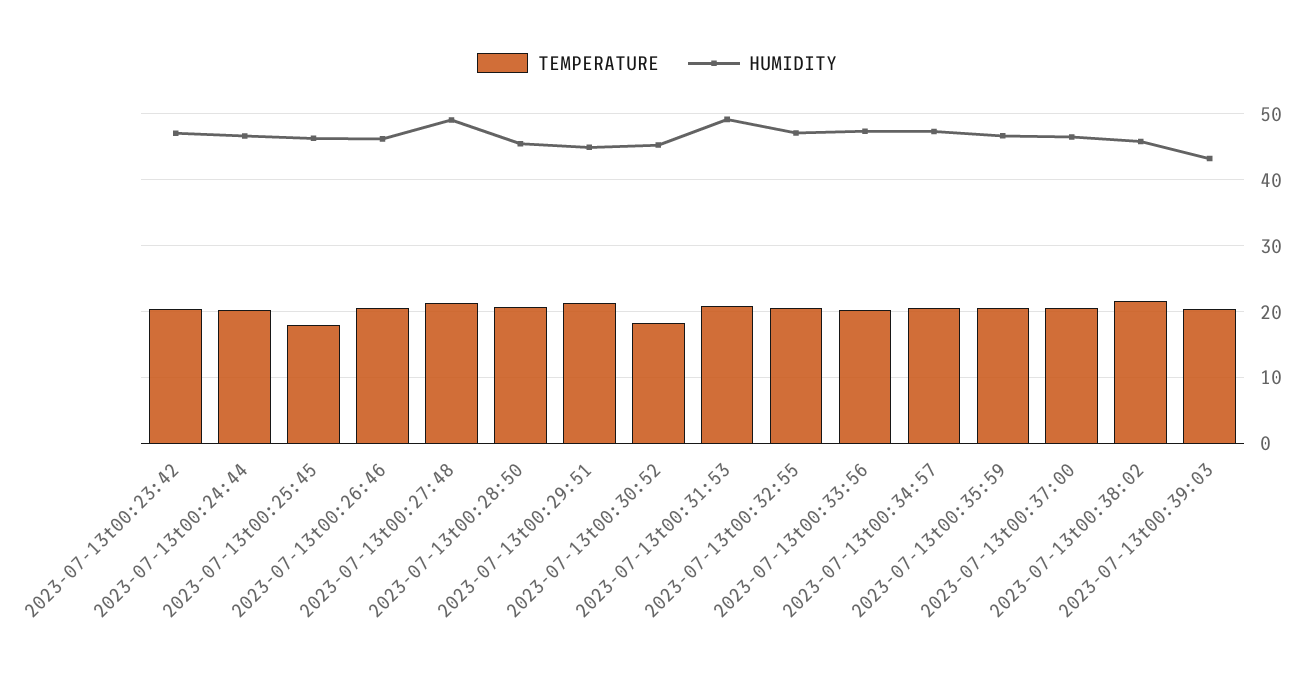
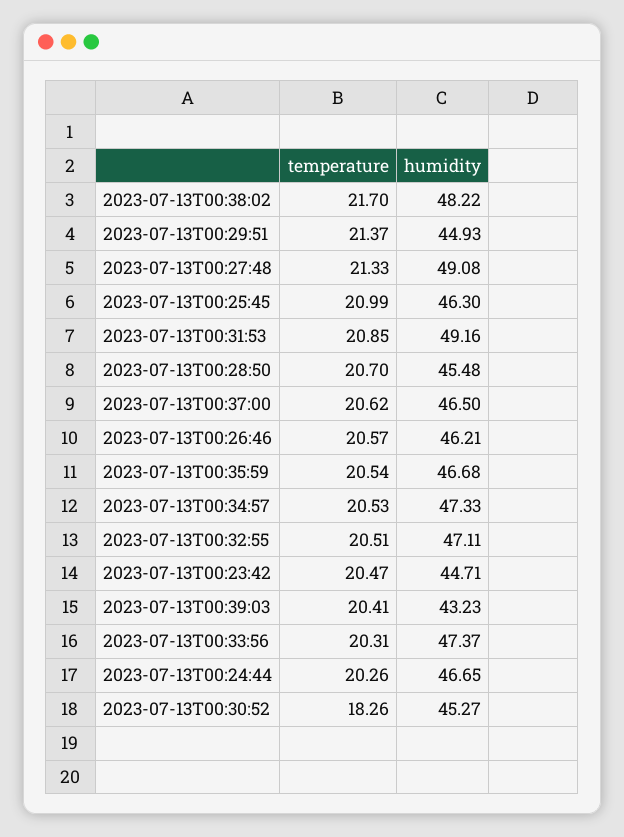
  {
    "TEMPERATURE": {
      "2023-07-13t00:23:42": 20.47,
      "2023-07-13t00:24:44": 20.26,
-     "2023-07-13t00:25:45": 18,
+     "2023-07-13t00:25:45": 20.99,
      "2023-07-13t00:26:46": 20.57,
      "2023-07-13t00:27:48": 21.33,
      "2023-07-13t00:28:50": 20.7,
      "2023-07-13t00:29:51": 21.37,
      "2023-07-13t00:30:52": 18.26,
      "2023-07-13t00:31:53": 20.85,
      "2023-07-13t00:32:55": 20.51,
      "2023-07-13t00:33:56": 20.31,
      "2023-07-13t00:34:57": 20.53,
      "2023-07-13t00:35:59": 20.54,
      "2023-07-13t00:37:00": 20.62,
      "2023-07-13t00:38:02": 21.7,
      "2023-07-13t00:39:03": 20.41
    },
    "HUMIDITY": {
-     "2023-07-13t00:23:42": 47,
+     "2023-07-13t00:23:42": 44.71,
      "2023-07-13t00:24:44": 46.65,
      "2023-07-13t00:25:45": 46.3,
      "2023-07-13t00:26:46": 46.21,
      "2023-07-13t00:27:48": 49.08,
      "2023-07-13t00:28:50": 45.48,
      "2023-07-13t00:29:51": 44.93,
      "2023-07-13t00:30:52": 45.27,
      "2023-07-13t00:31:53": 49.16,
      "2023-07-13t00:32:55": 47.11,
      "2023-07-13t00:33:56": 47.37,
      "2023-07-13t00:34:57": 47.33,
      "2023-07-13t00:35:59": 46.68,
      "2023-07-13t00:37:00": 46.5,
-     "2023-07-13t00:38:02": 46,
+     "2023-07-13t00:38:02": 48.22,
      "2023-07-13t00:39:03": 43.23
    }
  }

